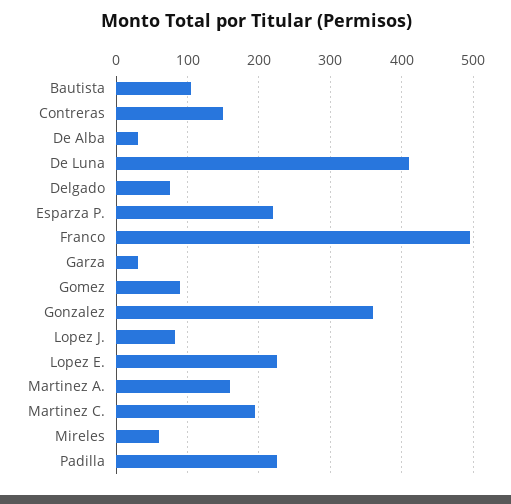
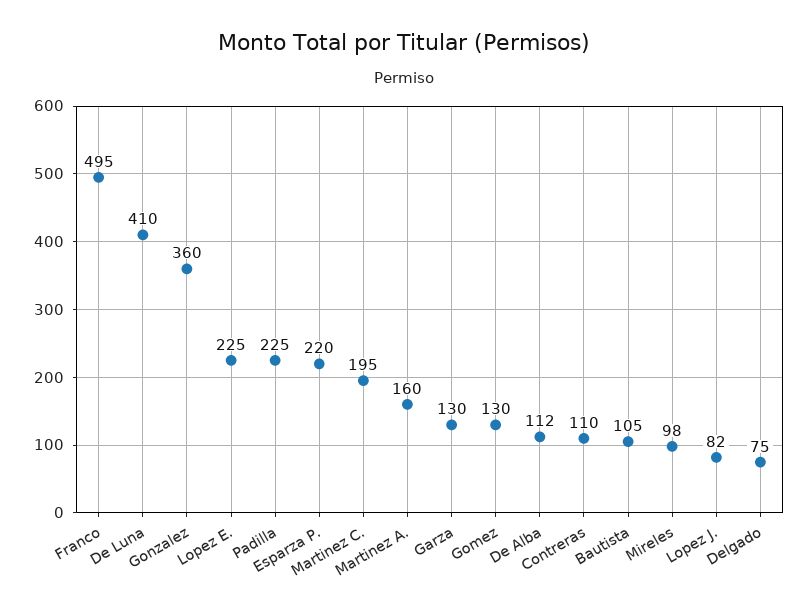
  {
    "Bautista": 105,
-   "Contreras": 150,
+   "Contreras": 110,
-   "De Alba": 30,
+   "De Alba": 112,
    "De Luna": 410,
    "Delgado": 75,
    "Esparza P.": 220,
    "Franco": 495,
-   "Garza": 30,
+   "Garza": 130,
-   "Gomez": 90,
+   "Gomez": 130,
    "Gonzalez": 360,
    "Lopez J.": 82,
    "Lopez E.": 225,
    "Martinez A.": 160,
    "Martinez C.": 195,
-   "Mireles": 60,
+   "Mireles": 98,
    "Padilla": 225
  }

